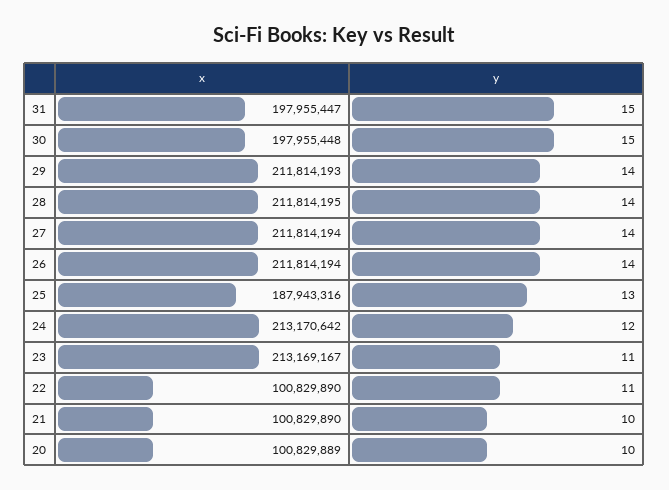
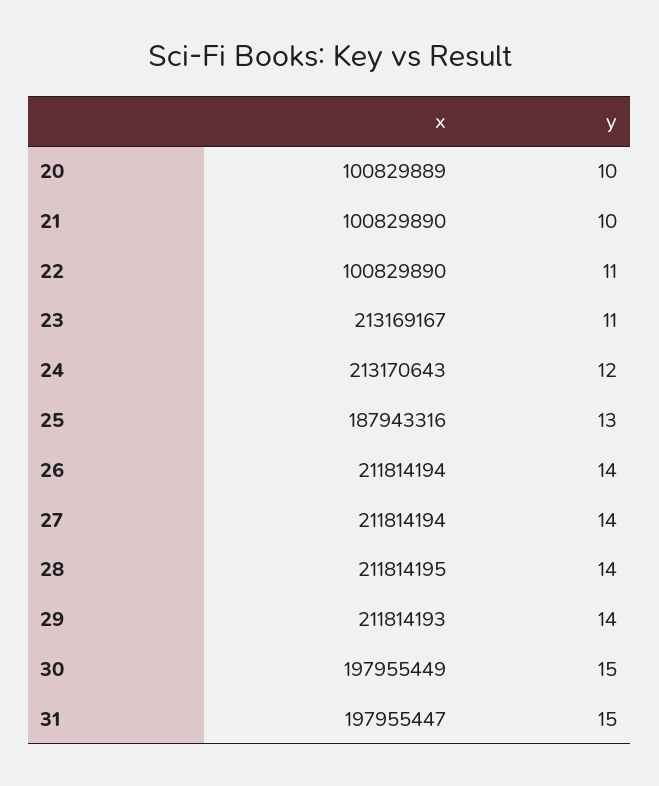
  {
    "x": {
      "31": 197955447,
-     "30": 197955448,
+     "30": 197955449,
      "29": 211814193,
      "28": 211814195,
      "27": 211814194,
      "26": 211814194,
      "25": 187943316,
-     "24": 213170642,
+     "24": 213170643,
      "23": 213169167,
      "22": 100829890,
      "21": 100829890,
      "20": 100829889
    },
    "y": {
      "31": 15,
      "30": 15,
      "29": 14,
      "28": 14,
      "27": 14,
      "26": 14,
      "25": 13,
      "24": 12,
      "23": 11,
      "22": 11,
      "21": 10,
      "20": 10
    }
  }

